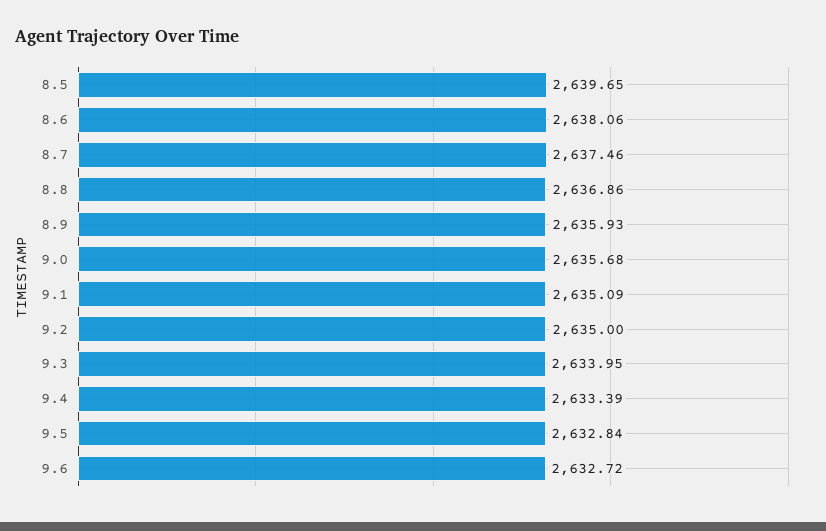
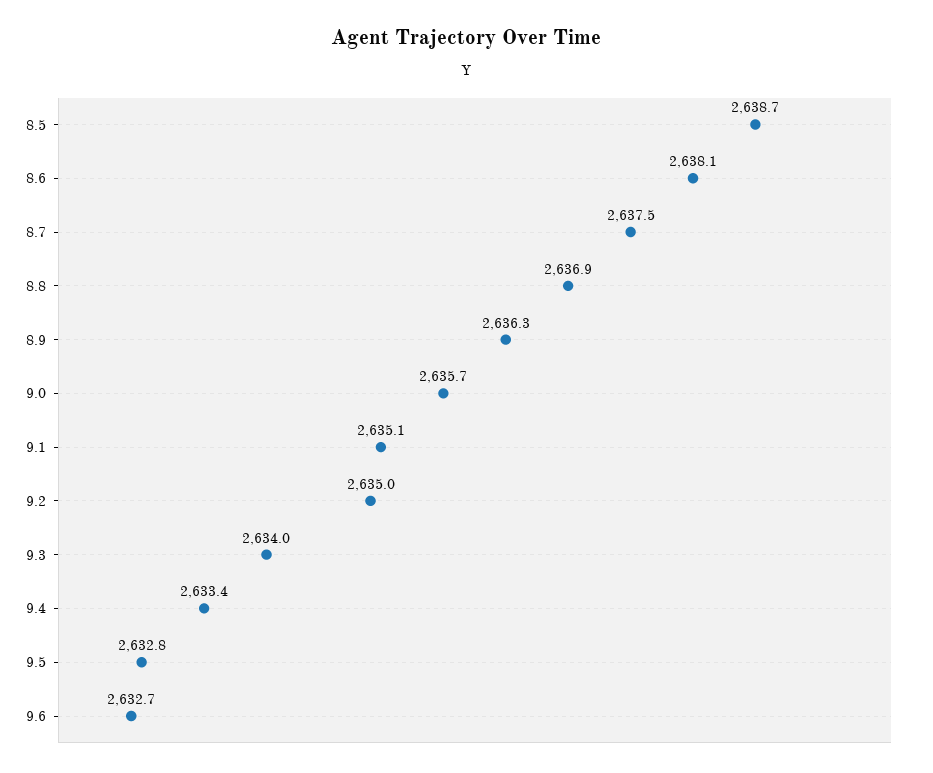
  {
-   "8.5": 2639.65,
+   "8.5": 2638.7,
    "8.6": 2638.06,
    "8.7": 2637.46,
    "8.8": 2636.86,
-   "8.9": 2635.93,
+   "8.9": 2636.3,
    "9.0": 2635.68,
    "9.1": 2635.09,
    "9.2": 2635,
    "9.3": 2633.95,
    "9.4": 2633.39,
    "9.5": 2632.84,
    "9.6": 2632.72
  }

